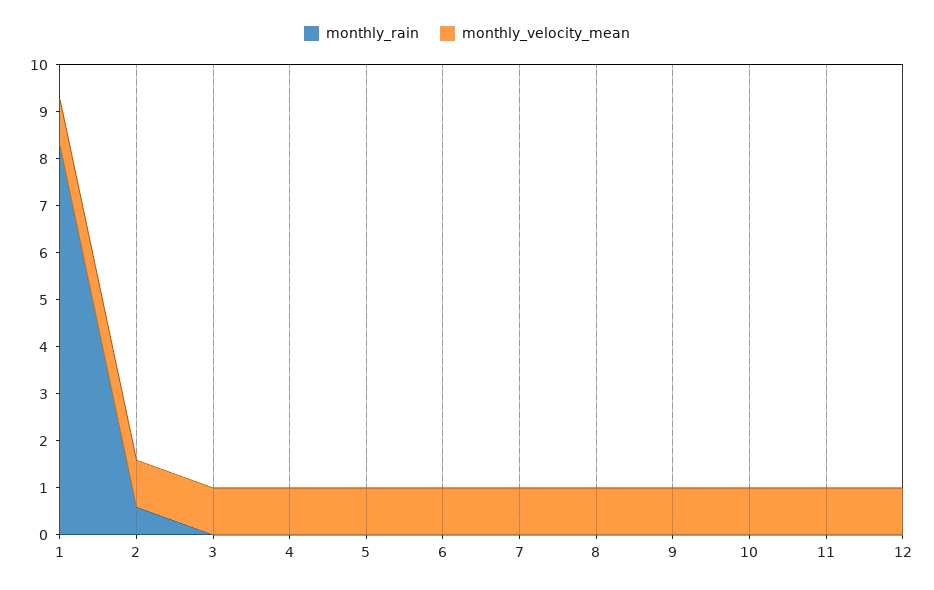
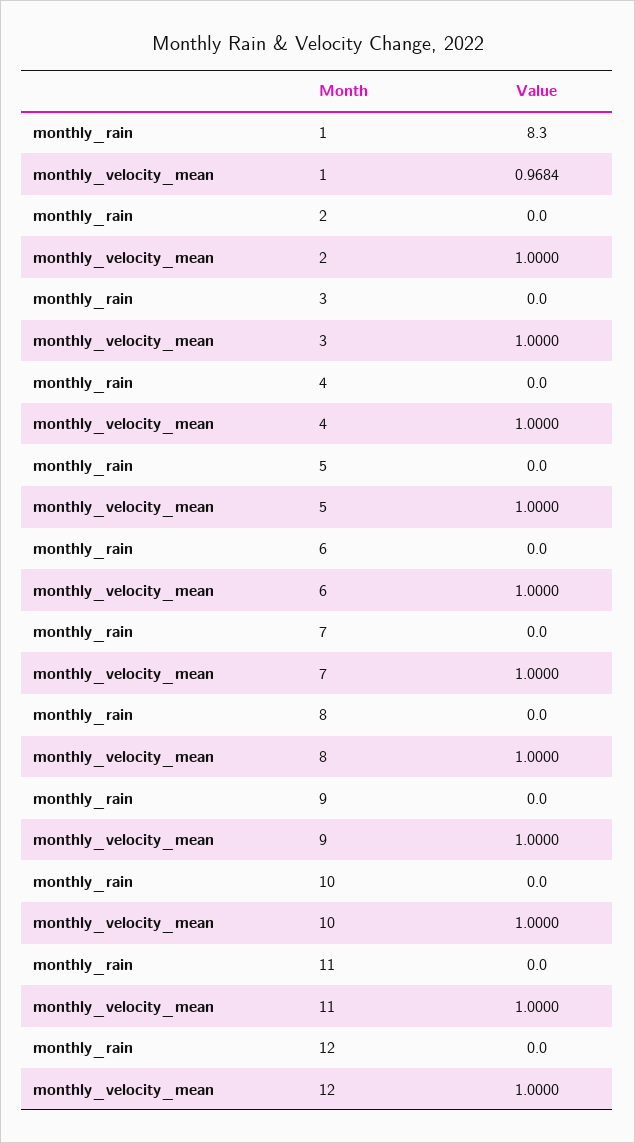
  {
    "monthly_rain": {
      "1": 8.3,
-     "2": 0.6,
+     "2": 0,
      "3": 0,
      "4": 0,
      "5": 0,
      "6": 0,
      "7": 0,
      "8": 0,
      "9": 0,
      "10": 0,
      "11": 0,
      "12": 0
    },
    "monthly_velocity_mean": {
      "1": 0.9684,
      "2": 1,
      "3": 1,
      "4": 1,
      "5": 1,
      "6": 1,
      "7": 1,
      "8": 1,
      "9": 1,
      "10": 1,
      "11": 1,
      "12": 1
    }
  }

